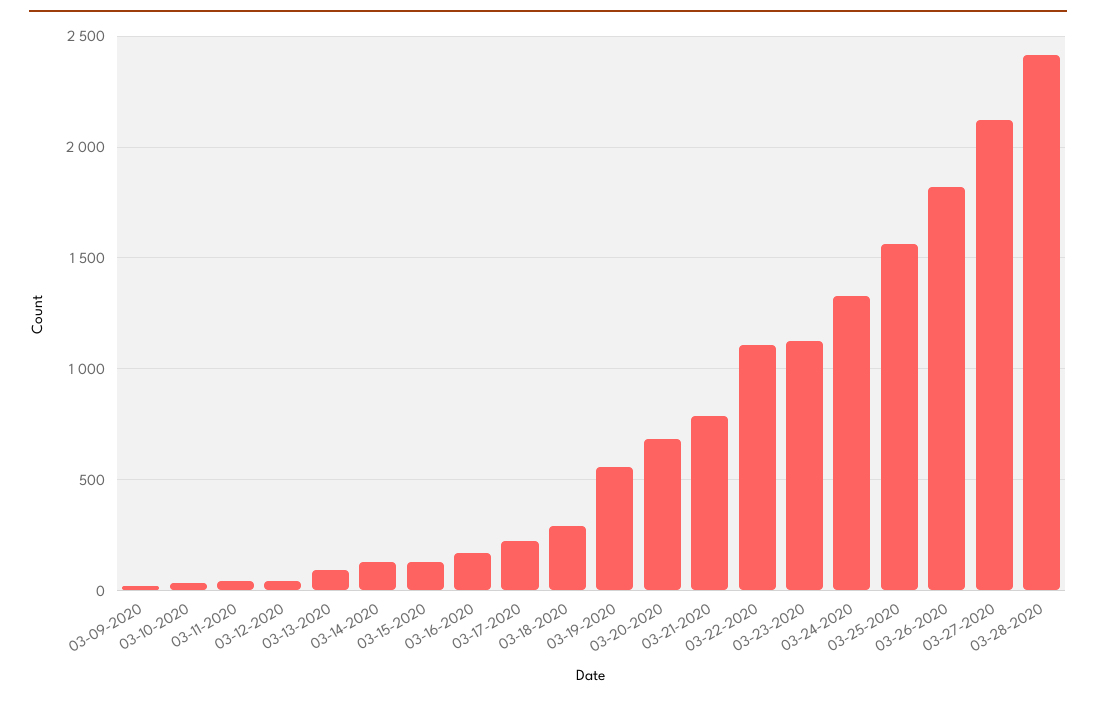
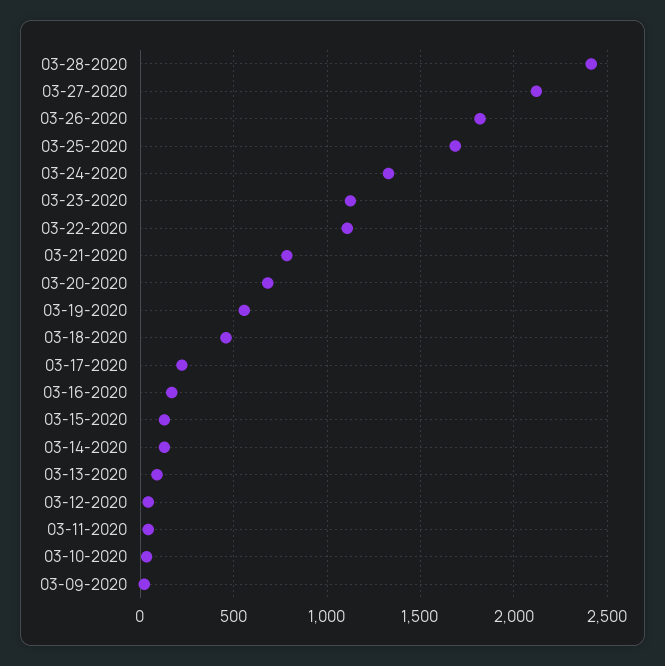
  {
    "03-09-2020": 0,
    "03-10-2020": 50,
    "03-11-2020": 50,
    "03-12-2020": 50,
    "03-13-2020": 100,
    "03-14-2020": 150,
    "03-15-2020": 150,
    "03-16-2020": 150,
    "03-17-2020": 200,
-   "03-18-2020": 300,
+   "03-18-2020": 450,
    "03-19-2020": 550,
    "03-20-2020": 700,
    "03-21-2020": 800,
    "03-22-2020": 1100,
    "03-23-2020": 1150,
    "03-24-2020": 1350,
-   "03-25-2020": 1550,
+   "03-25-2020": 1700,
    "03-26-2020": 1800,
    "03-27-2020": 2100,
    "03-28-2020": 2400
  }

